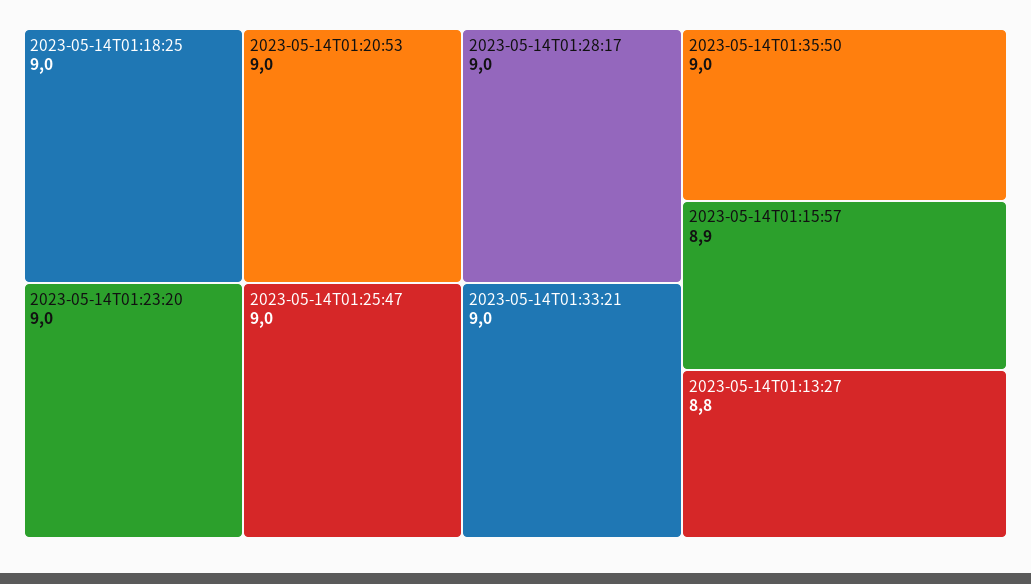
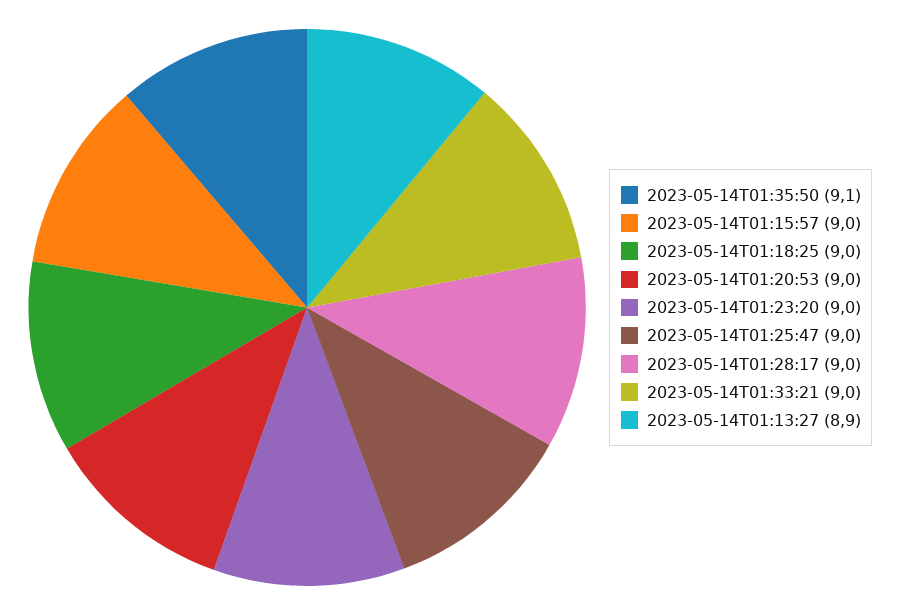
  {
    "2023-05-14T01:18:25": 9,
    "2023-05-14T01:20:53": 9,
    "2023-05-14T01:23:20": 9,
    "2023-05-14T01:25:47": 9,
    "2023-05-14T01:28:17": 9,
    "2023-05-14T01:33:21": 9,
-   "2023-05-14T01:35:50": 9,
+   "2023-05-14T01:35:50": 9.1,
-   "2023-05-14T01:15:57": 8.9,
+   "2023-05-14T01:15:57": 9,
-   "2023-05-14T01:13:27": 8.8
+   "2023-05-14T01:13:27": 8.9
  }

